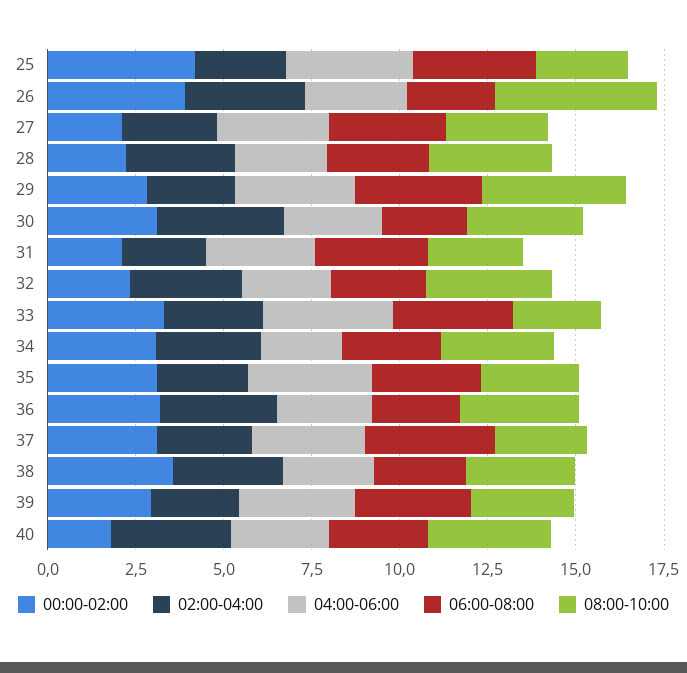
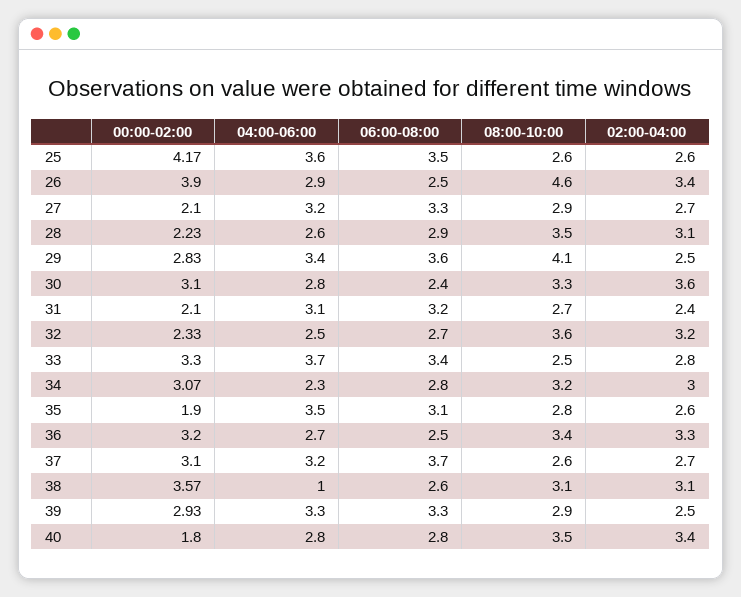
  {
    "00:00-02:00": {
      "25": 4.17,
      "26": 3.9,
      "27": 2.1,
      "28": 2.23,
      "29": 2.83,
      "30": 3.1,
      "31": 2.1,
      "32": 2.33,
      "33": 3.3,
      "34": 3.07,
-     "35": 3,
+     "35": 1.9,
      "36": 3.2,
      "37": 3.1,
      "38": 3.57,
      "39": 2.93,
      "40": 1.8
    },
    "02:00-04:00": {
      "25": 2.6,
      "26": 3.4,
      "27": 2.7,
      "28": 3.1,
      "29": 2.5,
      "30": 3.6,
      "31": 2.4,
      "32": 3.2,
      "33": 2.8,
      "34": 3,
      "35": 2.6,
      "36": 3.3,
      "37": 2.7,
      "38": 3.1,
      "39": 2.5,
      "40": 3.4
    },
    "04:00-06:00": {
      "25": 3.6,
      "26": 2.9,
      "27": 3.2,
      "28": 2.6,
      "29": 3.4,
      "30": 2.8,
      "31": 3.1,
      "32": 2.5,
      "33": 3.7,
      "34": 2.3,
      "35": 3.5,
      "36": 2.7,
      "37": 3.2,
-     "38": 2.5,
+     "38": 1,
      "39": 3.3,
      "40": 2.8
    },
    "06:00-08:00": {
      "25": 3.5,
      "26": 2.5,
      "27": 3.3,
      "28": 2.9,
      "29": 3.6,
      "30": 2.4,
      "31": 3.2,
      "32": 2.7,
      "33": 3.4,
      "34": 2.8,
      "35": 3.1,
      "36": 2.5,
      "37": 3.7,
      "38": 2.6,
      "39": 3.3,
      "40": 2.8
    },
    "08:00-10:00": {
      "25": 2.6,
      "26": 4.6,
      "27": 2.9,
      "28": 3.5,
      "29": 4.1,
      "30": 3.3,
      "31": 2.7,
      "32": 3.6,
      "33": 2.5,
      "34": 3.2,
      "35": 2.8,
      "36": 3.4,
      "37": 2.6,
      "38": 3.1,
      "39": 2.9,
      "40": 3.5
    }
  }

